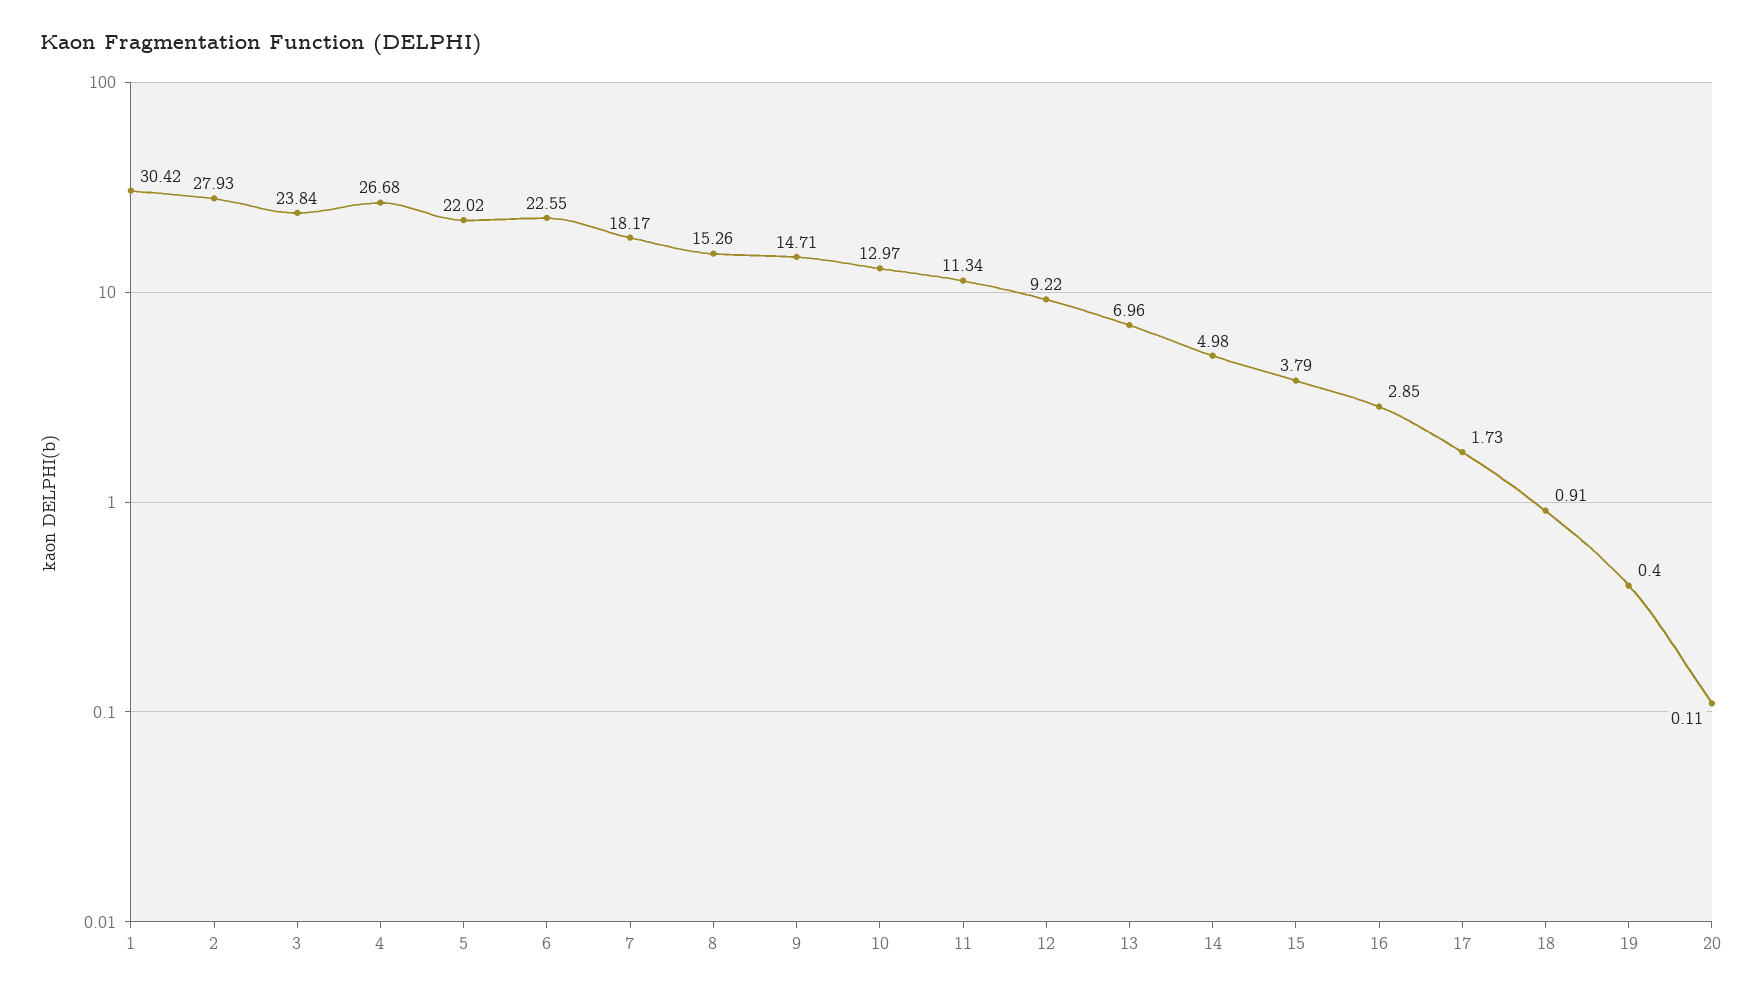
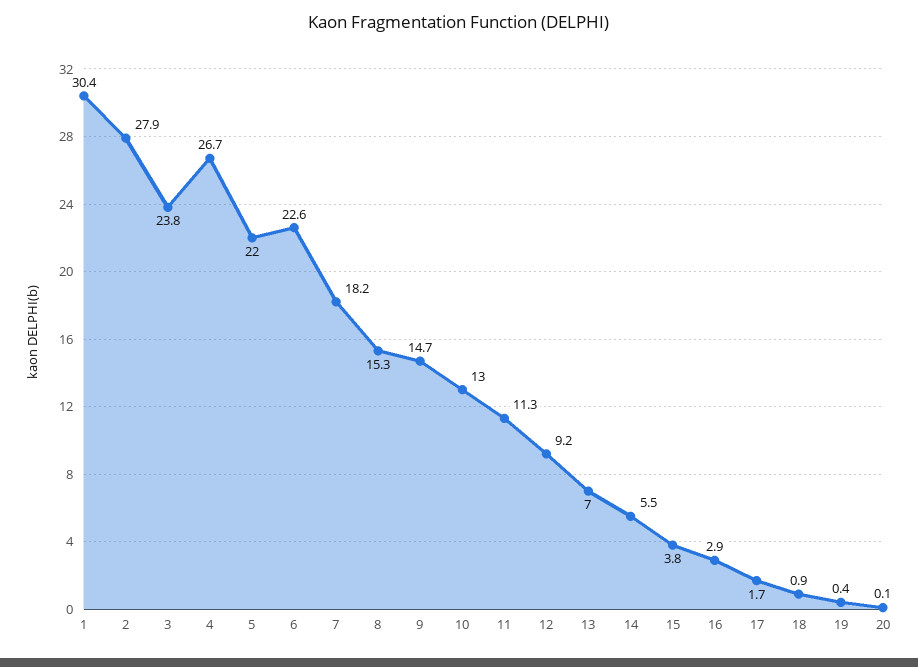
  {
    "1": 30.42,
    "2": 27.93,
    "3": 23.84,
    "4": 26.68,
    "5": 22.02,
    "6": 22.55,
    "7": 18.17,
    "8": 15.26,
    "9": 14.71,
    "10": 12.97,
    "11": 11.34,
    "12": 9.22,
    "13": 6.96,
-   "14": 4.98,
+   "14": 5.5,
    "15": 3.79,
    "16": 2.85,
    "17": 1.73,
    "18": 0.91,
    "19": 0.4,
    "20": 0.11
  }

